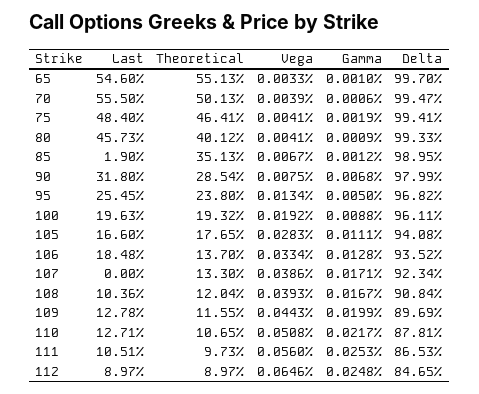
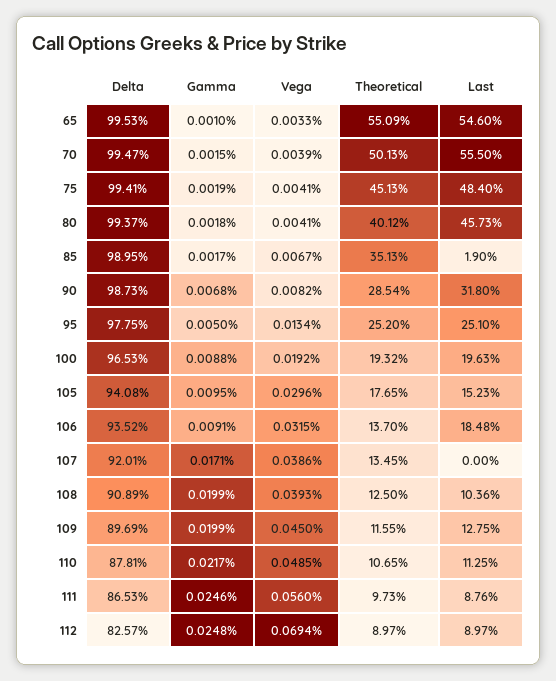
  {
    "Last": {
      "65": 54.6,
      "70": 55.5,
      "75": 48.4,
      "80": 45.73,
      "85": 1.9,
      "90": 31.8,
-     "95": 25.45,
+     "95": 25.1,
      "100": 19.63,
-     "105": 16.6,
+     "105": 15.23,
      "106": 18.48,
      "107": 0,
      "108": 10.36,
-     "109": 12.78,
+     "109": 12.75,
-     "110": 12.71,
+     "110": 11.25,
-     "111": 10.51,
+     "111": 8.76,
      "112": 8.97
    },
    "Theoretical": {
-     "65": 55.13,
+     "65": 55.09,
      "70": 50.13,
-     "75": 46.41,
+     "75": 45.13,
      "80": 40.12,
      "85": 35.13,
      "90": 28.54,
-     "95": 23.8,
+     "95": 25.2,
      "100": 19.32,
      "105": 17.65,
      "106": 13.7,
-     "107": 13.3,
+     "107": 13.45,
-     "108": 12.04,
+     "108": 12.5,
      "109": 11.55,
      "110": 10.65,
      "111": 9.73,
      "112": 8.97
    },
    "Vega": {
      "65": 0.0033,
      "70": 0.0039,
      "75": 0.0041,
      "80": 0.0041,
      "85": 0.0067,
-     "90": 0.0075,
+     "90": 0.0082,
      "95": 0.0134,
      "100": 0.0192,
-     "105": 0.0283,
+     "105": 0.0296,
-     "106": 0.0334,
+     "106": 0.0315,
      "107": 0.0386,
      "108": 0.0393,
-     "109": 0.0443,
+     "109": 0.045,
-     "110": 0.0508,
+     "110": 0.0485,
      "111": 0.056,
-     "112": 0.0646
+     "112": 0.0694
    },
    "Gamma": {
      "65": 0.001,
-     "70": 0.0006,
+     "70": 0.0015,
      "75": 0.0019,
-     "80": 0.0009,
+     "80": 0.0018,
-     "85": 0.0012,
+     "85": 0.0017,
      "90": 0.0068,
      "95": 0.005,
      "100": 0.0088,
-     "105": 0.0111,
+     "105": 0.0095,
-     "106": 0.0128,
+     "106": 0.0091,
      "107": 0.0171,
-     "108": 0.0167,
+     "108": 0.0199,
      "109": 0.0199,
      "110": 0.0217,
-     "111": 0.0253,
+     "111": 0.0246,
      "112": 0.0248
    },
    "Delta": {
-     "65": 99.7,
+     "65": 99.53,
      "70": 99.47,
      "75": 99.41,
-     "80": 99.33,
+     "80": 99.37,
      "85": 98.95,
-     "90": 97.99,
+     "90": 98.73,
-     "95": 96.82,
+     "95": 97.75,
-     "100": 96.11,
+     "100": 96.53,
      "105": 94.08,
      "106": 93.52,
-     "107": 92.34,
+     "107": 92.01,
-     "108": 90.84,
+     "108": 90.89,
      "109": 89.69,
      "110": 87.81,
      "111": 86.53,
-     "112": 84.65
+     "112": 82.57
    }
  }

